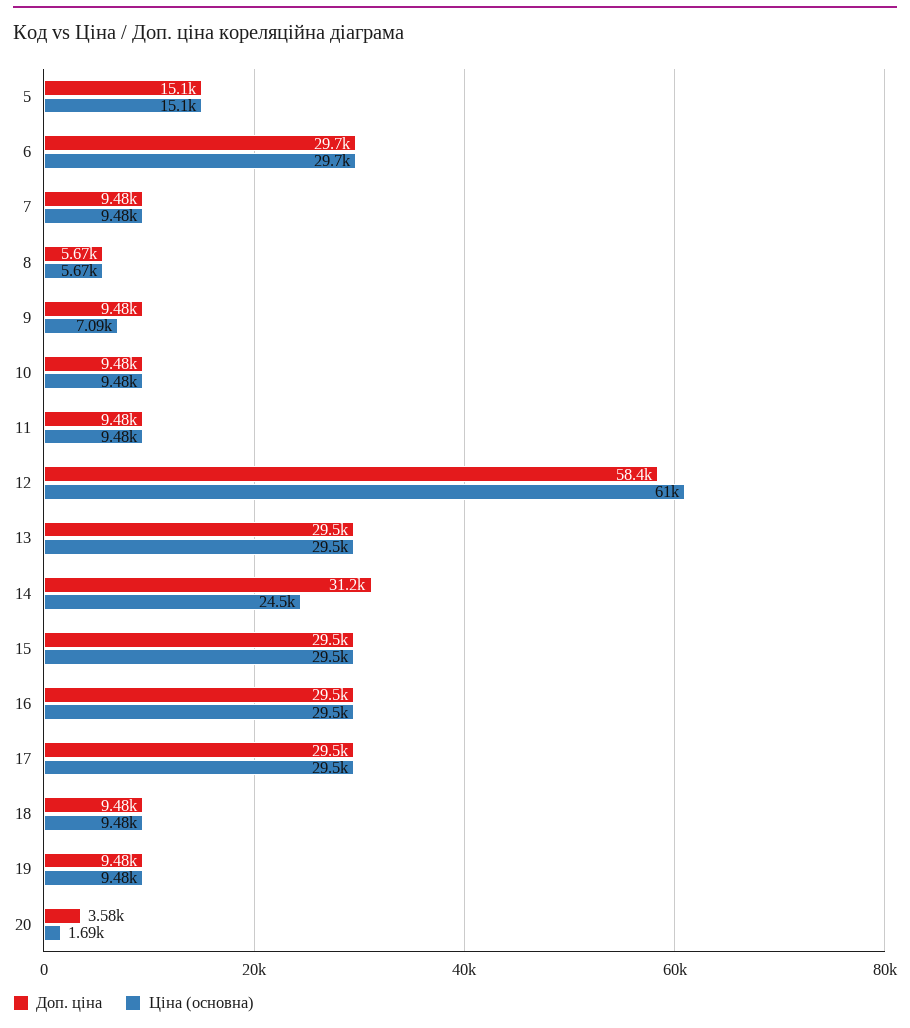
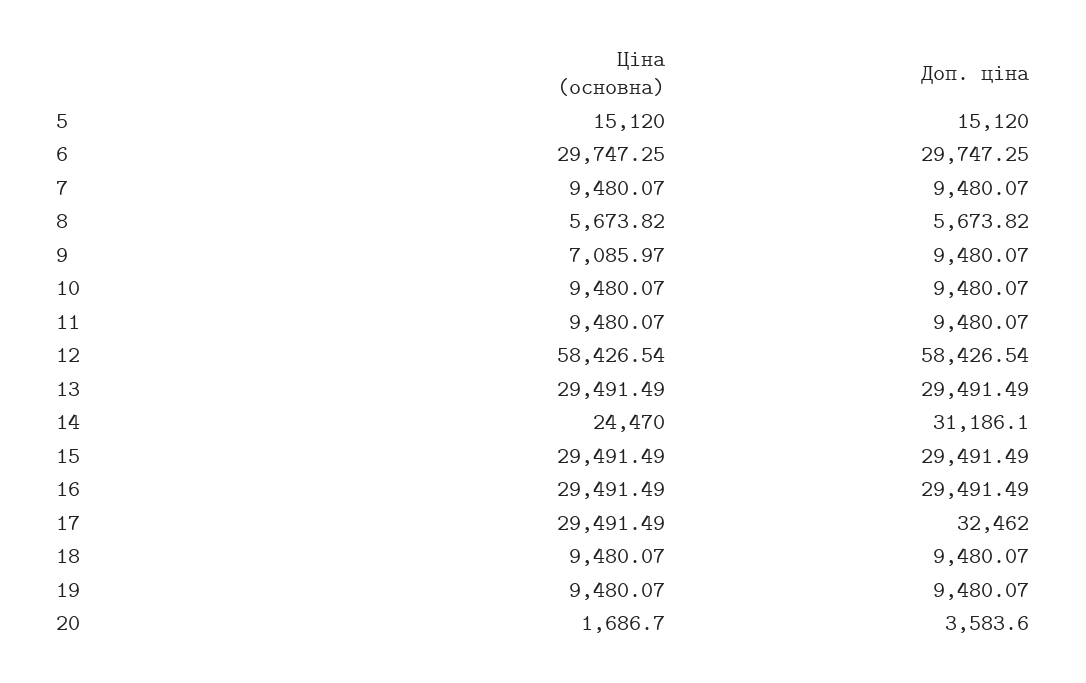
  {
    "Доп. ціна": {
      "5": 15120,
      "6": 29747.25,
      "7": 9480.07,
      "8": 5673.82,
      "9": 9480.07,
      "10": 9480.07,
      "11": 9480.07,
      "12": 58426.54,
      "13": 29491.49,
      "14": 31186.1,
      "15": 29491.49,
      "16": 29491.49,
-     "17": 29500,
+     "17": 32462,
      "18": 9480.07,
      "19": 9480.07,
      "20": 3583.6
    },
    "Ціна (основна)": {
      "5": 15120,
      "6": 29747.25,
      "7": 9480.07,
      "8": 5673.82,
      "9": 7085.97,
      "10": 9480.07,
      "11": 9480.07,
-     "12": 61000,
+     "12": 58426.54,
      "13": 29491.49,
      "14": 24470,
      "15": 29491.49,
      "16": 29491.49,
      "17": 29491.49,
      "18": 9480.07,
      "19": 9480.07,
      "20": 1686.7
    }
  }

